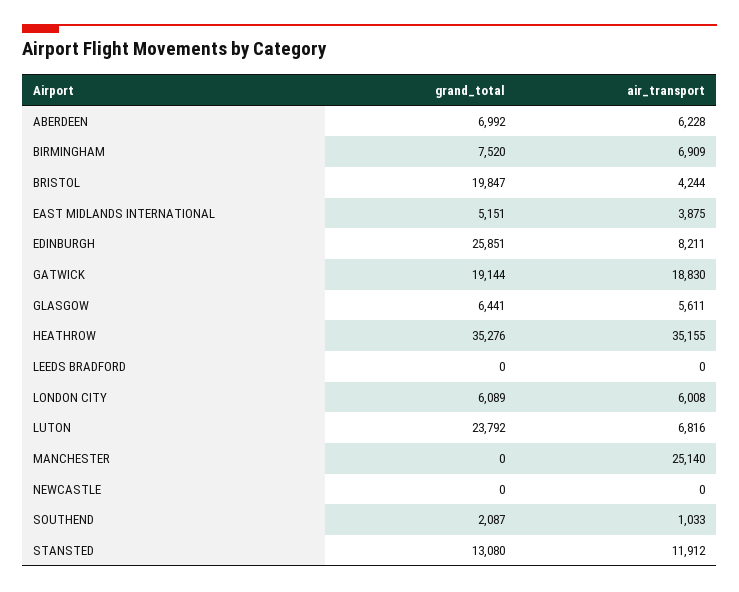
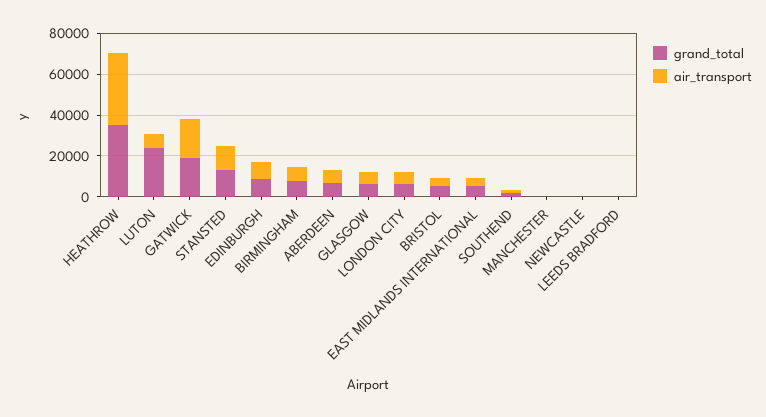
  {
    "grand_total": {
      "ABERDEEN": 6992,
      "BIRMINGHAM": 7520,
-     "BRISTOL": 19847,
+     "BRISTOL": 5000,
      "EAST MIDLANDS INTERNATIONAL": 5151,
-     "EDINBURGH": 25851,
+     "EDINBURGH": 10000,
      "GATWICK": 19144,
      "GLASGOW": 6441,
      "HEATHROW": 35276,
      "LEEDS BRADFORD": 0,
      "LONDON CITY": 6089,
      "LUTON": 23792,
      "MANCHESTER": 0,
      "NEWCASTLE": 0,
      "SOUTHEND": 2087,
      "STANSTED": 13080
    },
    "air_transport": {
      "ABERDEEN": 6228,
      "BIRMINGHAM": 6909,
      "BRISTOL": 4244,
      "EAST MIDLANDS INTERNATIONAL": 3875,
      "EDINBURGH": 8211,
      "GATWICK": 18830,
      "GLASGOW": 5611,
      "HEATHROW": 35155,
      "LEEDS BRADFORD": 0,
      "LONDON CITY": 6008,
      "LUTON": 6816,
-     "MANCHESTER": 25140,
+     "MANCHESTER": 0,
      "NEWCASTLE": 0,
      "SOUTHEND": 1033,
      "STANSTED": 11912
    }
  }

